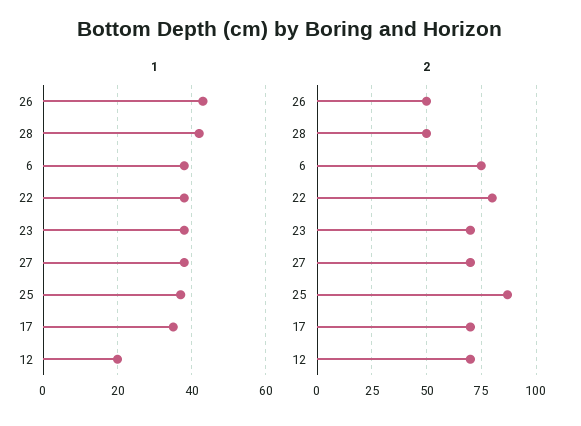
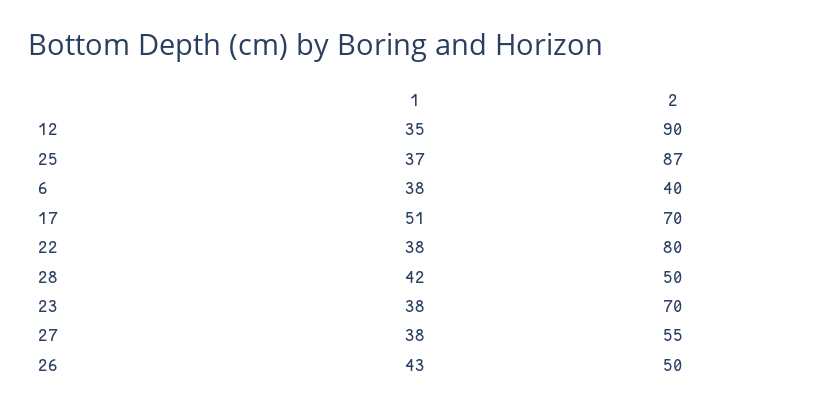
  {
    "1": {
      "26": 43,
      "28": 42,
      "6": 38,
      "22": 38,
      "23": 38,
      "27": 38,
      "25": 37,
-     "17": 35,
+     "17": 51,
-     "12": 20
+     "12": 35
    },
    "2": {
      "26": 50,
      "28": 50,
-     "6": 75,
+     "6": 40,
      "22": 80,
      "23": 70,
-     "27": 70,
+     "27": 55,
      "25": 87,
      "17": 70,
-     "12": 70
+     "12": 90
    }
  }

